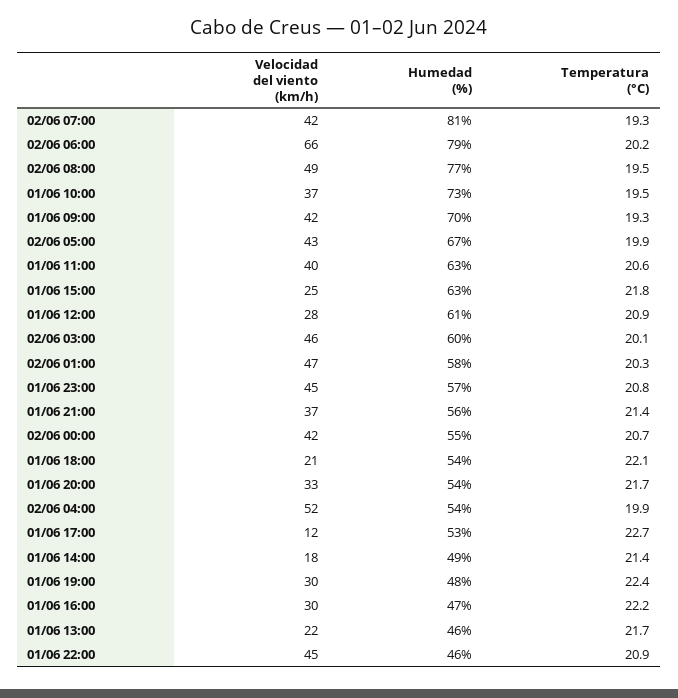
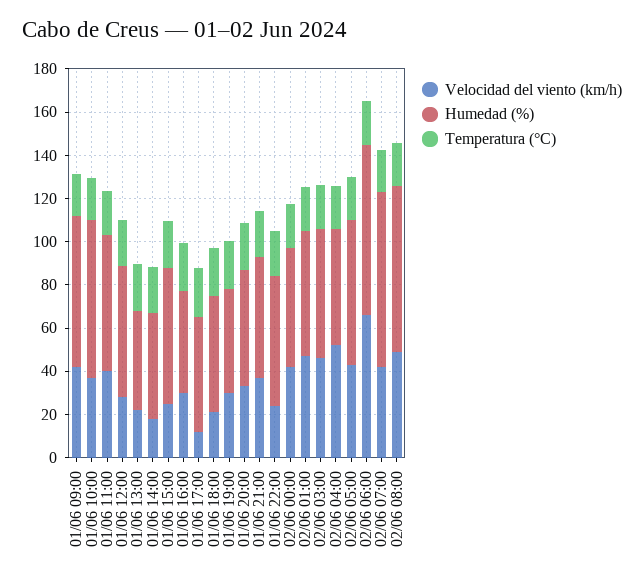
  {
    "Velocidad del viento (km/h)": {
      "02/06 07:00": 42,
      "02/06 06:00": 66,
      "02/06 08:00": 49,
      "01/06 10:00": 37,
      "01/06 09:00": 42,
      "02/06 05:00": 43,
      "01/06 11:00": 40,
      "01/06 15:00": 25,
      "01/06 12:00": 28,
      "02/06 03:00": 46,
      "02/06 01:00": 47,
-     "01/06 23:00": 45,
      "01/06 21:00": 37,
      "02/06 00:00": 42,
      "01/06 18:00": 21,
      "01/06 20:00": 33,
      "02/06 04:00": 52,
      "01/06 17:00": 12,
      "01/06 14:00": 18,
      "01/06 19:00": 30,
      "01/06 16:00": 30,
      "01/06 13:00": 22,
-     "01/06 22:00": 45
+     "01/06 22:00": 25
    },
    "Humedad (%)": {
      "02/06 07:00": 81,
      "02/06 06:00": 79,
      "02/06 08:00": 77,
      "01/06 10:00": 73,
      "01/06 09:00": 70,
      "02/06 05:00": 67,
      "01/06 11:00": 63,
      "01/06 15:00": 63,
      "01/06 12:00": 61,
      "02/06 03:00": 60,
      "02/06 01:00": 58,
-     "01/06 23:00": 57,
      "01/06 21:00": 56,
      "02/06 00:00": 55,
      "01/06 18:00": 54,
      "01/06 20:00": 54,
      "02/06 04:00": 54,
      "01/06 17:00": 53,
      "01/06 14:00": 49,
      "01/06 19:00": 48,
      "01/06 16:00": 47,
      "01/06 13:00": 46,
-     "01/06 22:00": 46
+     "01/06 22:00": 60
    },
    "Temperatura (°C)": {
      "02/06 07:00": 19.3,
      "02/06 06:00": 20.2,
      "02/06 08:00": 19.5,
      "01/06 10:00": 19.5,
      "01/06 09:00": 19.3,
      "02/06 05:00": 19.9,
      "01/06 11:00": 20.6,
      "01/06 15:00": 21.8,
      "01/06 12:00": 20.9,
      "02/06 03:00": 20.1,
      "02/06 01:00": 20.3,
-     "01/06 23:00": 20.8,
      "01/06 21:00": 21.4,
      "02/06 00:00": 20.7,
      "01/06 18:00": 22.1,
      "01/06 20:00": 21.7,
      "02/06 04:00": 19.9,
      "01/06 17:00": 22.7,
      "01/06 14:00": 21.4,
      "01/06 19:00": 22.4,
      "01/06 16:00": 22.2,
      "01/06 13:00": 21.7,
      "01/06 22:00": 20.9
    }
  }

